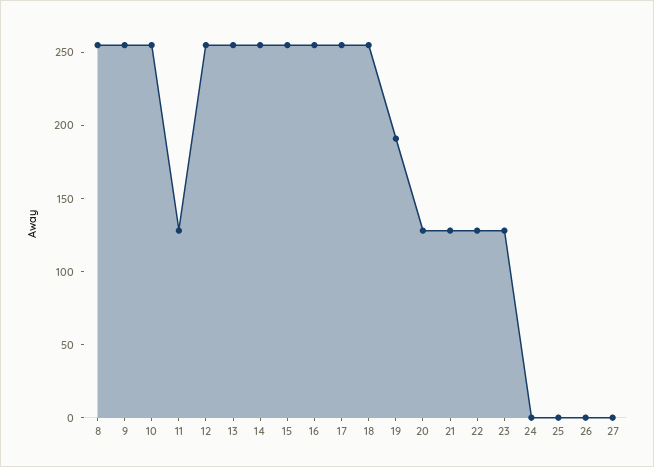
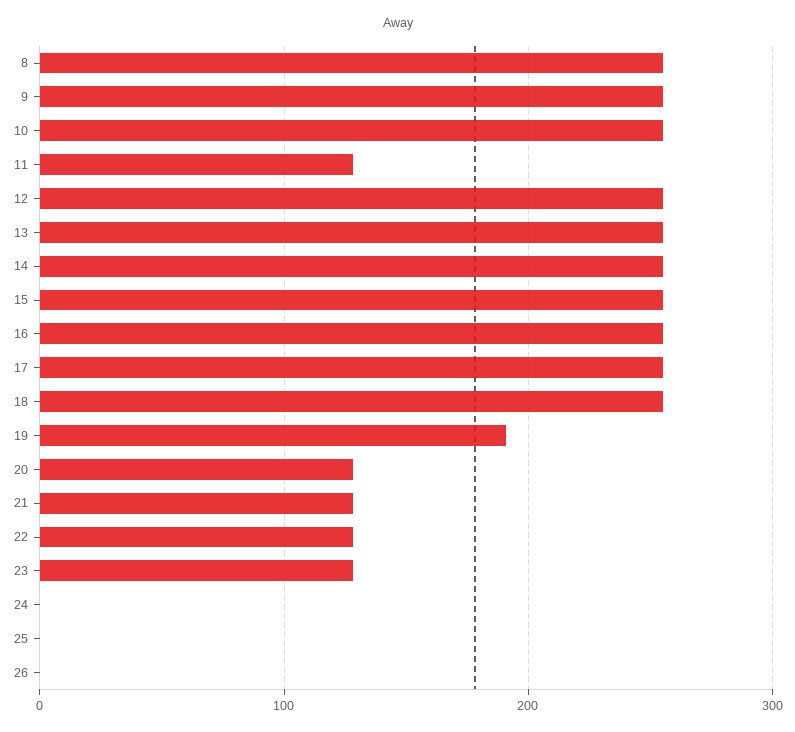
  {
    "8": 260,
    "9": 260,
    "10": 260,
    "11": 130,
    "12": 260,
    "13": 260,
    "14": 260,
    "15": 260,
    "16": 260,
    "17": 260,
    "18": 260,
    "19": 190,
    "20": 130,
    "21": 130,
    "22": 130,
    "23": 130,
    "24": 0,
    "25": 0,
-   "26": 0,
+   "26": 0
-   "27": 0
  }

